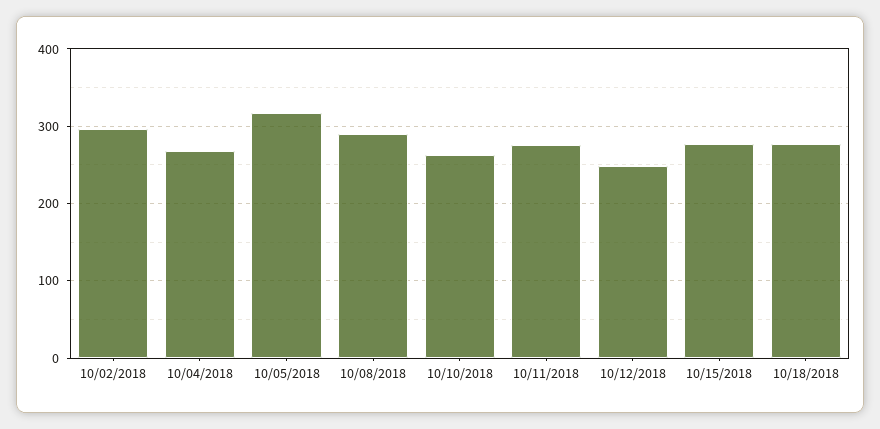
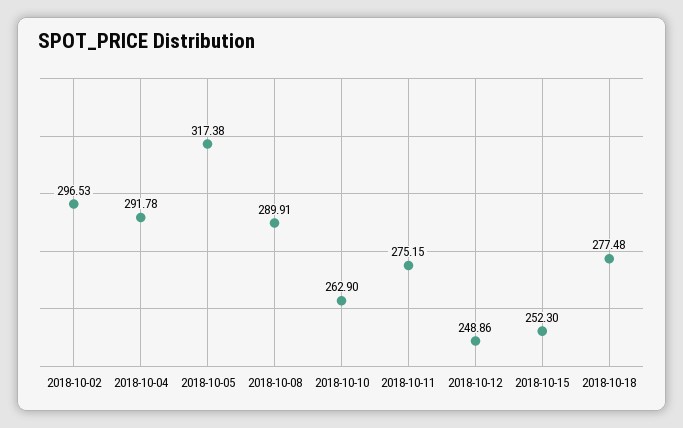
  {
    "10/02/2018": 296.53,
-   "10/04/2018": 270,
+   "10/04/2018": 291.78,
    "10/05/2018": 317.38,
    "10/08/2018": 289.91,
    "10/10/2018": 262.9,
    "10/11/2018": 275.15,
    "10/12/2018": 248.86,
-   "10/15/2018": 280,
+   "10/15/2018": 252.3,
    "10/18/2018": 277.48
  }

